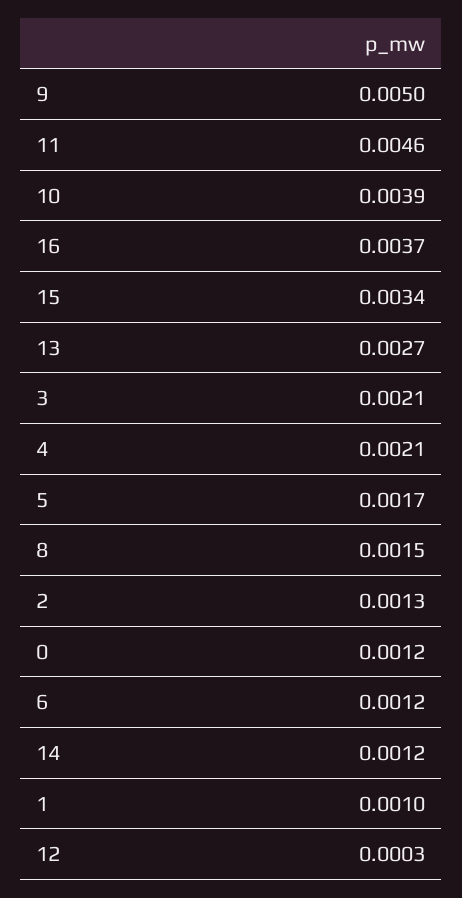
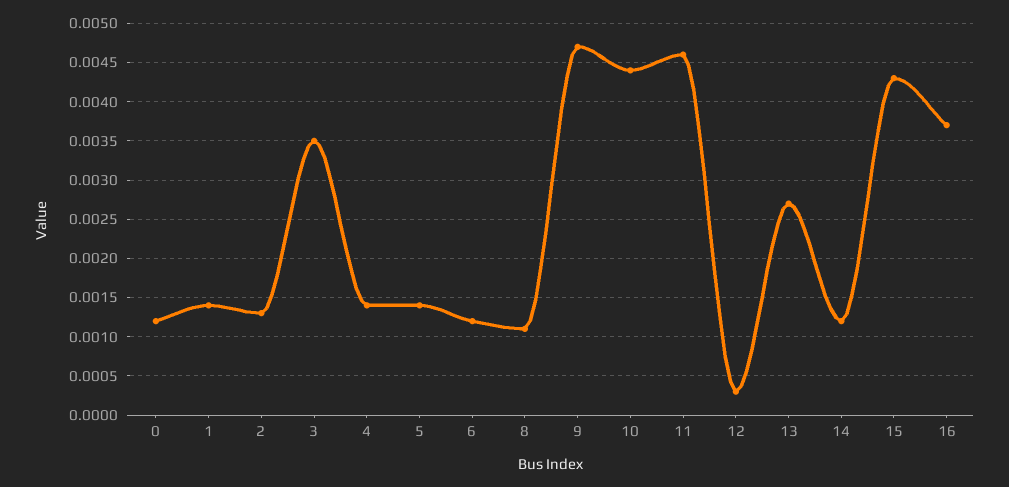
  {
-   "9": 0.005,
+   "9": 0.0047,
    "11": 0.0046,
-   "10": 0.0039,
+   "10": 0.0044,
    "16": 0.0037,
-   "15": 0.0034,
+   "15": 0.0043,
    "13": 0.0027,
-   "3": 0.0021,
+   "3": 0.0035,
-   "4": 0.0021,
+   "4": 0.0014,
-   "5": 0.0017,
+   "5": 0.0014,
-   "8": 0.0015,
+   "8": 0.0011,
    "2": 0.0013,
    "0": 0.0012,
    "6": 0.0012,
    "14": 0.0012,
-   "1": 0.001,
+   "1": 0.0014,
    "12": 0.0003
  }

